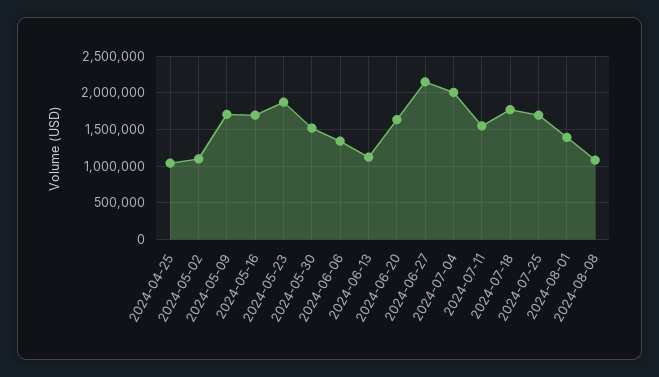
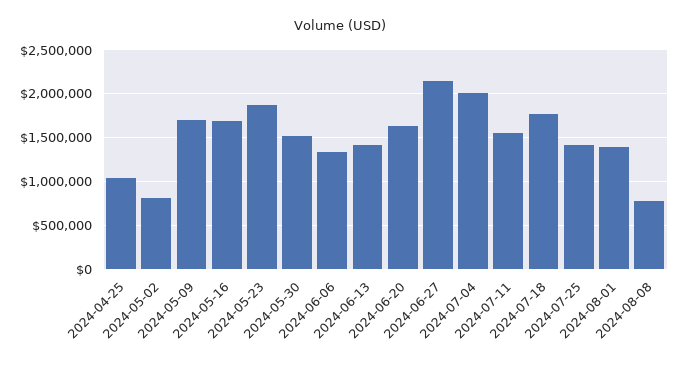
  {
    "2024-04-25": 1000000,
-   "2024-05-02": 1100000,
+   "2024-05-02": 800000,
    "2024-05-09": 1700000,
    "2024-05-16": 1700000,
    "2024-05-23": 1900000,
    "2024-05-30": 1500000,
    "2024-06-06": 1300000,
-   "2024-06-13": 1100000,
+   "2024-06-13": 1400000,
    "2024-06-20": 1600000,
    "2024-06-27": 2100000,
    "2024-07-04": 2000000,
    "2024-07-11": 1500000,
    "2024-07-18": 1800000,
-   "2024-07-25": 1700000,
+   "2024-07-25": 1400000,
    "2024-08-01": 1400000,
-   "2024-08-08": 1100000
+   "2024-08-08": 800000
  }

